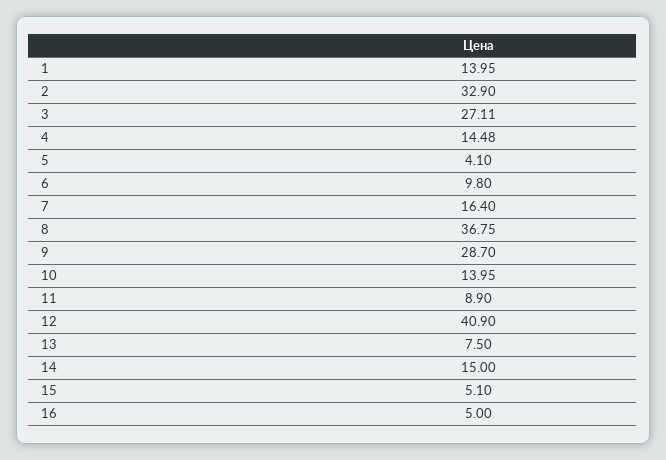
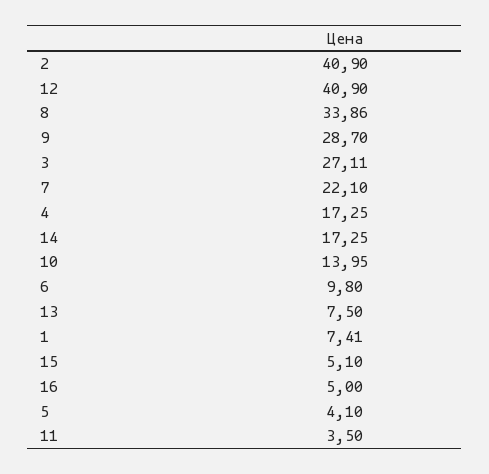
  {
-   "1": 13.95,
+   "1": 7.41,
-   "2": 32.9,
+   "2": 40.9,
    "3": 27.11,
-   "4": 14.48,
+   "4": 17.25,
    "5": 4.1,
    "6": 9.8,
-   "7": 16.4,
+   "7": 22.1,
-   "8": 36.75,
+   "8": 33.86,
    "9": 28.7,
    "10": 13.95,
-   "11": 8.9,
+   "11": 3.5,
    "12": 40.9,
    "13": 7.5,
-   "14": 15,
+   "14": 17.25,
    "15": 5.1,
    "16": 5
  }

